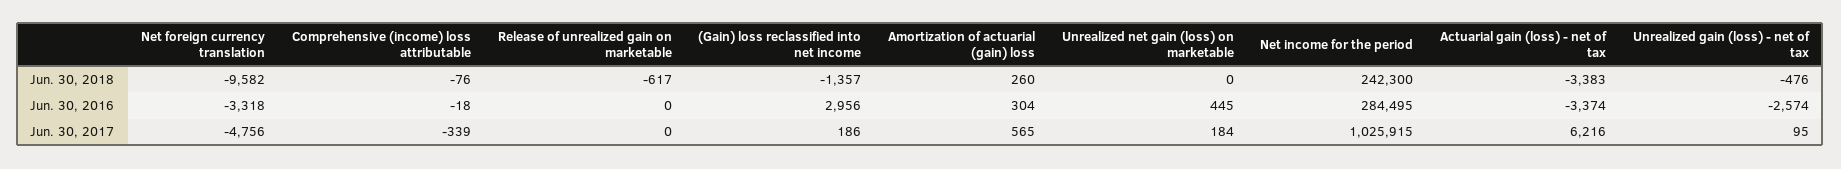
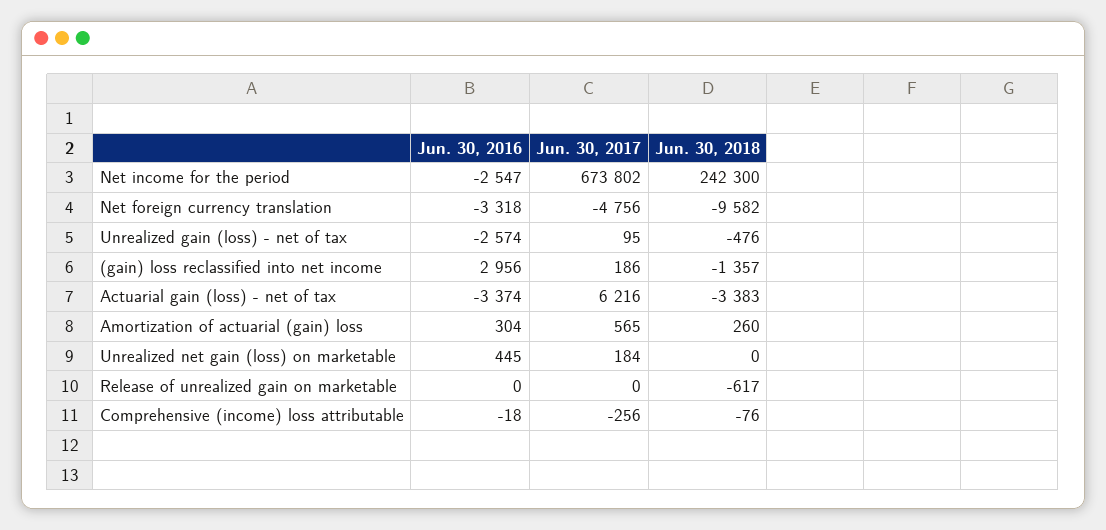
  {
    "Net foreign currency translation": {
      "Jun. 30, 2018": -9582,
      "Jun. 30, 2016": -3318,
      "Jun. 30, 2017": -4756
    },
    "Comprehensive (income) loss attributable": {
      "Jun. 30, 2018": -76,
      "Jun. 30, 2016": -18,
-     "Jun. 30, 2017": -339
+     "Jun. 30, 2017": -256
    },
    "Release of unrealized gain on marketable": {
      "Jun. 30, 2018": -617,
      "Jun. 30, 2016": 0,
      "Jun. 30, 2017": 0
    },
    "(Gain) loss reclassified into net income": {
      "Jun. 30, 2018": -1357,
      "Jun. 30, 2016": 2956,
      "Jun. 30, 2017": 186
    },
    "Amortization of actuarial (gain) loss": {
      "Jun. 30, 2018": 260,
      "Jun. 30, 2016": 304,
      "Jun. 30, 2017": 565
    },
    "Unrealized net gain (loss) on marketable": {
      "Jun. 30, 2018": 0,
      "Jun. 30, 2016": 445,
      "Jun. 30, 2017": 184
    },
    "Net income for the period": {
      "Jun. 30, 2018": 242300,
-     "Jun. 30, 2016": 284495,
+     "Jun. 30, 2016": -2547,
-     "Jun. 30, 2017": 1025915
+     "Jun. 30, 2017": 673802
    },
    "Actuarial gain (loss) - net of tax": {
      "Jun. 30, 2018": -3383,
      "Jun. 30, 2016": -3374,
      "Jun. 30, 2017": 6216
    },
    "Unrealized gain (loss) - net of tax": {
      "Jun. 30, 2018": -476,
      "Jun. 30, 2016": -2574,
      "Jun. 30, 2017": 95
    }
  }

